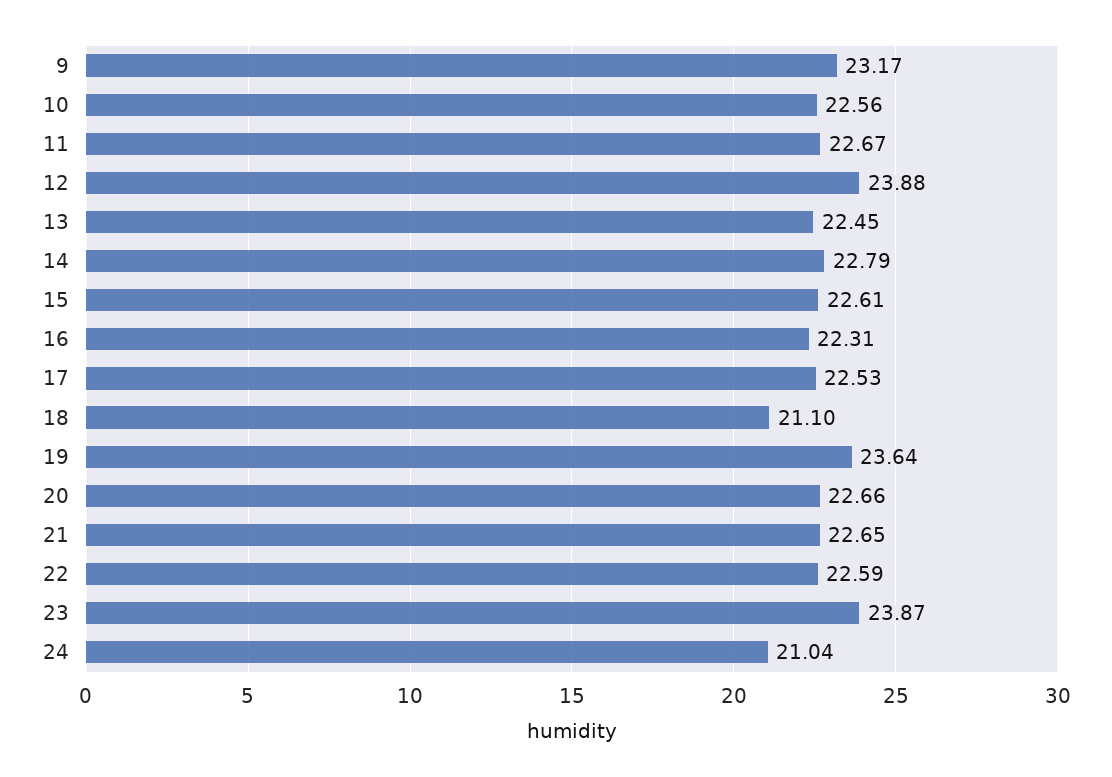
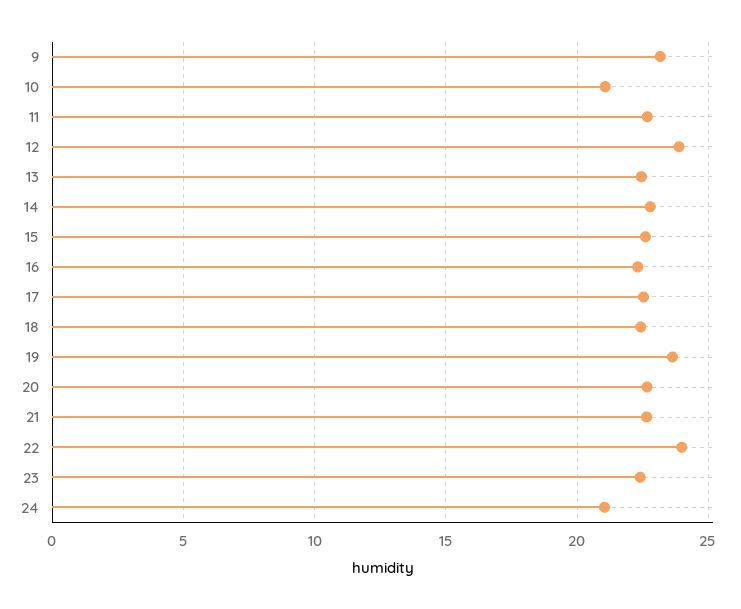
  {
    "9": 23.17,
-   "10": 22.56,
+   "10": 21,
    "11": 22.67,
    "12": 23.88,
    "13": 22.45,
    "14": 22.79,
    "15": 22.61,
    "16": 22.31,
    "17": 22.53,
-   "18": 21.1,
+   "18": 22.5,
    "19": 23.64,
    "20": 22.66,
    "21": 22.65,
-   "22": 22.59,
+   "22": 24,
-   "23": 23.87,
+   "23": 22.5,
    "24": 21.04
  }

